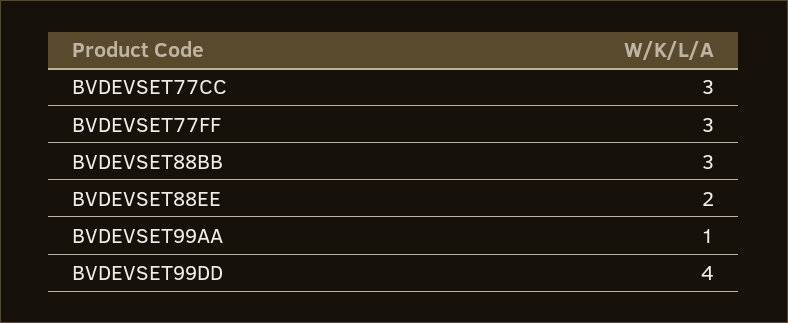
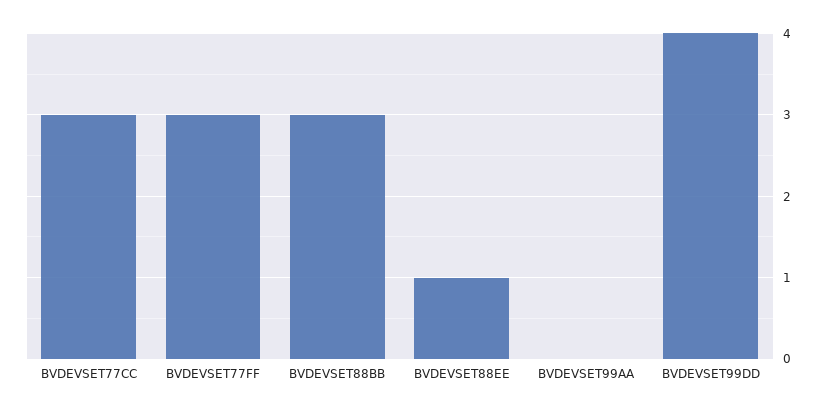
  {
    "BVDEVSET77CC": 3,
    "BVDEVSET77FF": 3,
    "BVDEVSET88BB": 3,
-   "BVDEVSET88EE": 2,
+   "BVDEVSET88EE": 1,
-   "BVDEVSET99AA": 1,
+   "BVDEVSET99AA": 0,
    "BVDEVSET99DD": 4
  }

